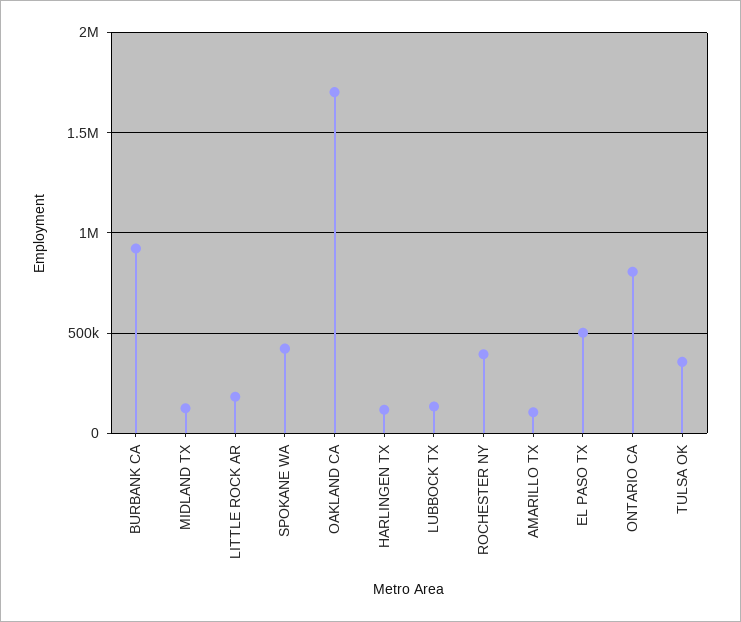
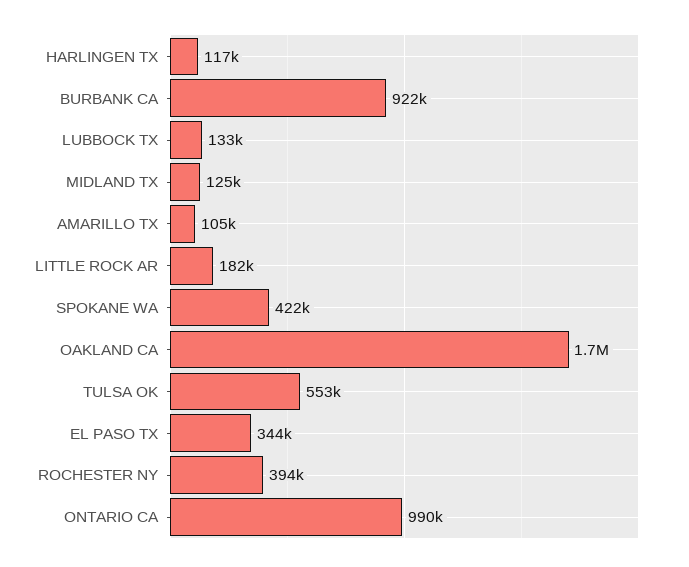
  {
    "BURBANK CA": 922000,
    "MIDLAND TX": 125000,
    "LITTLE ROCK AR": 182000,
    "SPOKANE WA": 422000,
    "OAKLAND CA": 1700000,
    "HARLINGEN TX": 117000,
    "LUBBOCK TX": 133000,
    "ROCHESTER NY": 394000,
    "AMARILLO TX": 105000,
-   "EL PASO TX": 500000,
+   "EL PASO TX": 344000,
-   "ONTARIO CA": 800000,
+   "ONTARIO CA": 990000,
-   "TULSA OK": 350000
+   "TULSA OK": 553000
  }

